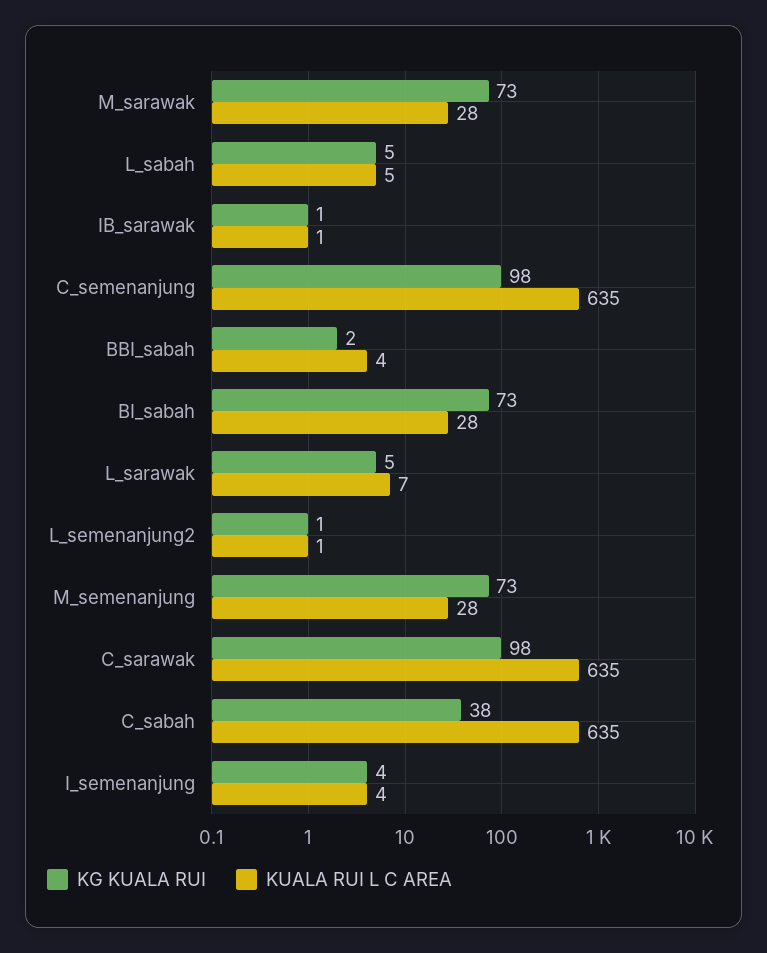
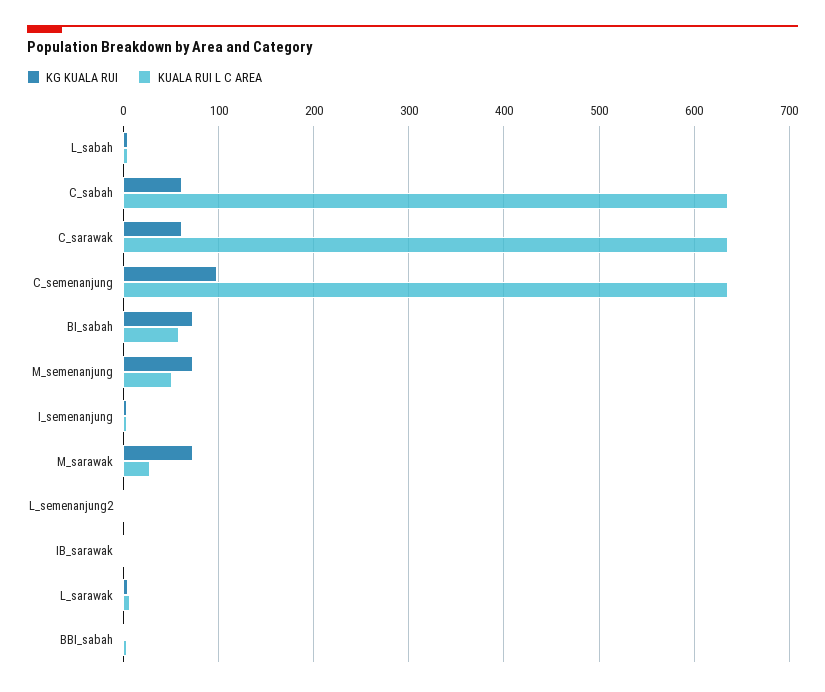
  {
    "KG KUALA RUI": {
      "M_sarawak": 73,
      "L_sabah": 5,
      "IB_sarawak": 1,
      "C_semenanjung": 98,
      "BBI_sabah": 2,
      "BI_sabah": 73,
      "L_sarawak": 5,
      "L_semenanjung2": 1,
      "M_semenanjung": 73,
-     "C_sarawak": 98,
+     "C_sarawak": 60,
-     "C_sabah": 38,
+     "C_sabah": 60,
      "I_semenanjung": 4
    },
    "KUALA RUI L C AREA": {
      "M_sarawak": 28,
      "L_sabah": 5,
      "IB_sarawak": 1,
      "C_semenanjung": 635,
      "BBI_sabah": 4,
-     "BI_sabah": 28,
+     "BI_sabah": 60,
      "L_sarawak": 7,
      "L_semenanjung2": 1,
-     "M_semenanjung": 28,
+     "M_semenanjung": 50,
      "C_sarawak": 635,
      "C_sabah": 635,
      "I_semenanjung": 4
    }
  }

